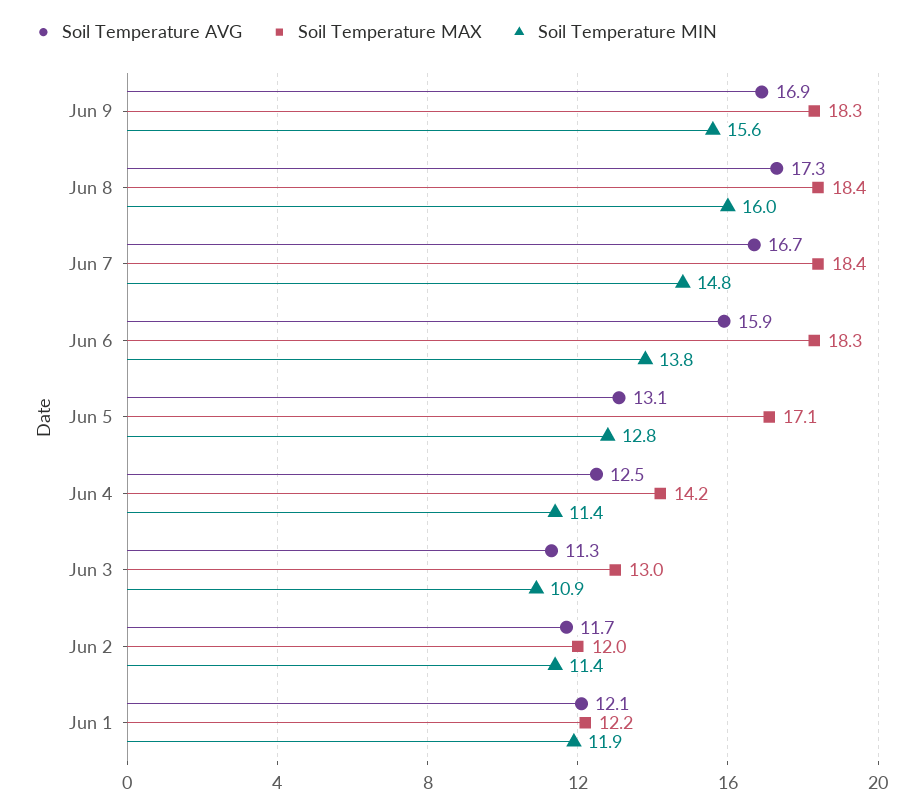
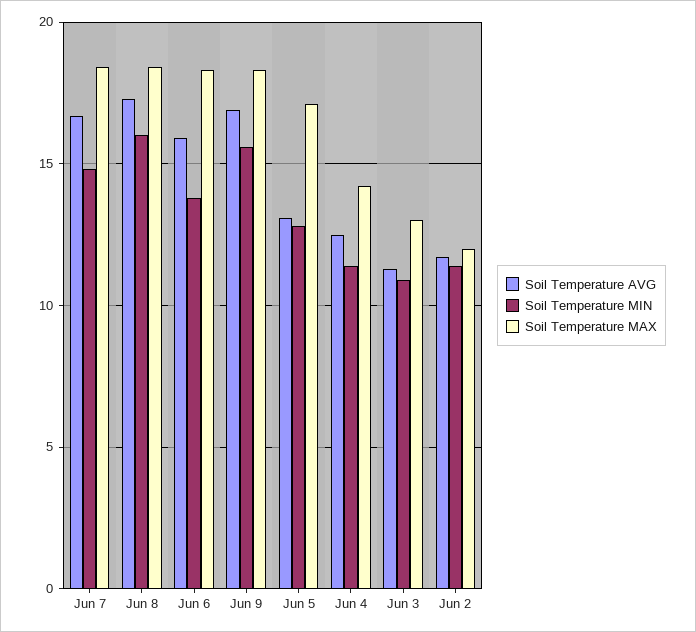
  {
    "Soil Temperature AVG": {
      "Jun 9": 16.9,
      "Jun 8": 17.3,
      "Jun 7": 16.7,
      "Jun 6": 15.9,
      "Jun 5": 13.1,
      "Jun 4": 12.5,
      "Jun 3": 11.3,
-     "Jun 2": 11.7,
+     "Jun 2": 11.7
-     "Jun 1": 12.1
    },
    "Soil Temperature MAX": {
      "Jun 9": 18.3,
      "Jun 8": 18.4,
      "Jun 7": 18.4,
      "Jun 6": 18.3,
      "Jun 5": 17.1,
      "Jun 4": 14.2,
      "Jun 3": 13,
-     "Jun 2": 12,
+     "Jun 2": 12
-     "Jun 1": 12.2
    },
    "Soil Temperature MIN": {
      "Jun 9": 15.6,
      "Jun 8": 16,
      "Jun 7": 14.8,
      "Jun 6": 13.8,
      "Jun 5": 12.8,
      "Jun 4": 11.4,
      "Jun 3": 10.9,
-     "Jun 2": 11.4,
+     "Jun 2": 11.4
-     "Jun 1": 11.9
    }
  }

